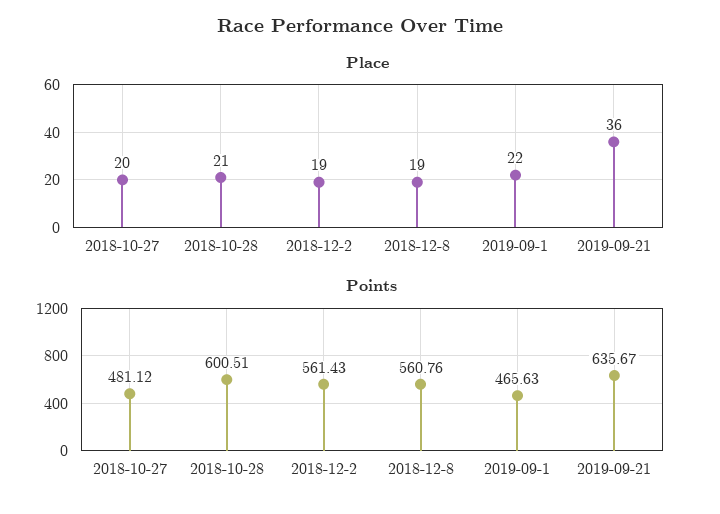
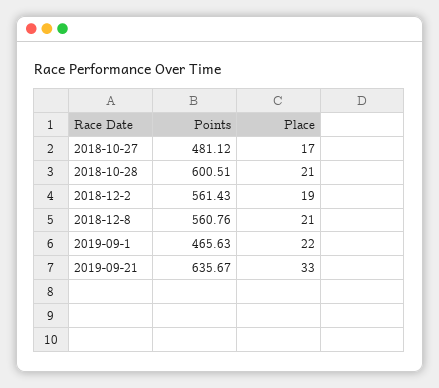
  {
    "Place": {
-     "2018-10-27": 20,
+     "2018-10-27": 17,
      "2018-10-28": 21,
      "2018-12-2": 19,
-     "2018-12-8": 19,
+     "2018-12-8": 21,
      "2019-09-1": 22,
-     "2019-09-21": 36
+     "2019-09-21": 33
    },
    "Points": {
      "2018-10-27": 481.12,
      "2018-10-28": 600.51,
      "2018-12-2": 561.43,
      "2018-12-8": 560.76,
      "2019-09-1": 465.63,
      "2019-09-21": 635.67
    }
  }

